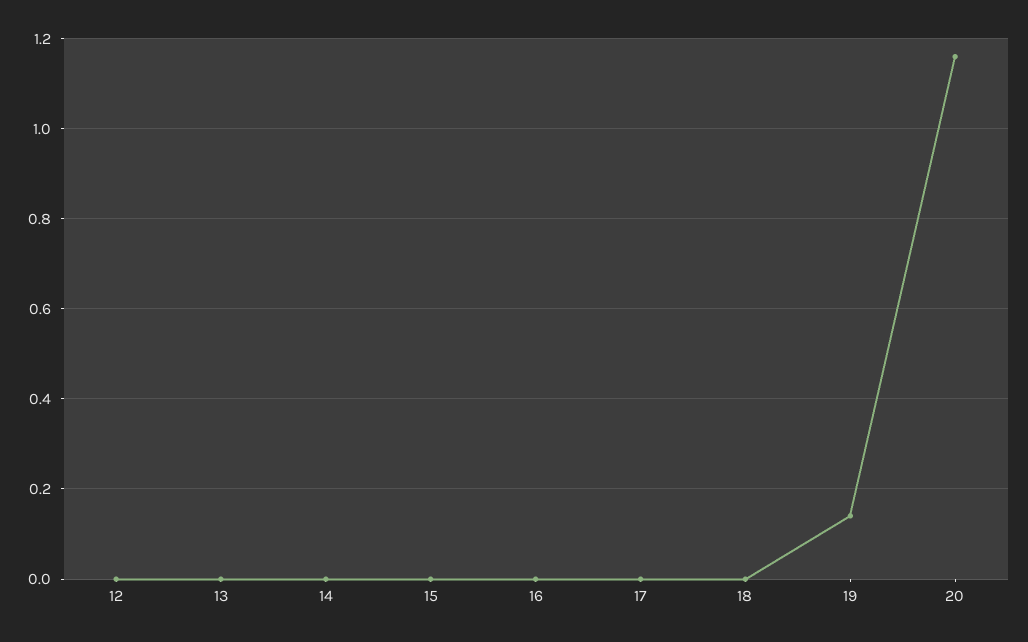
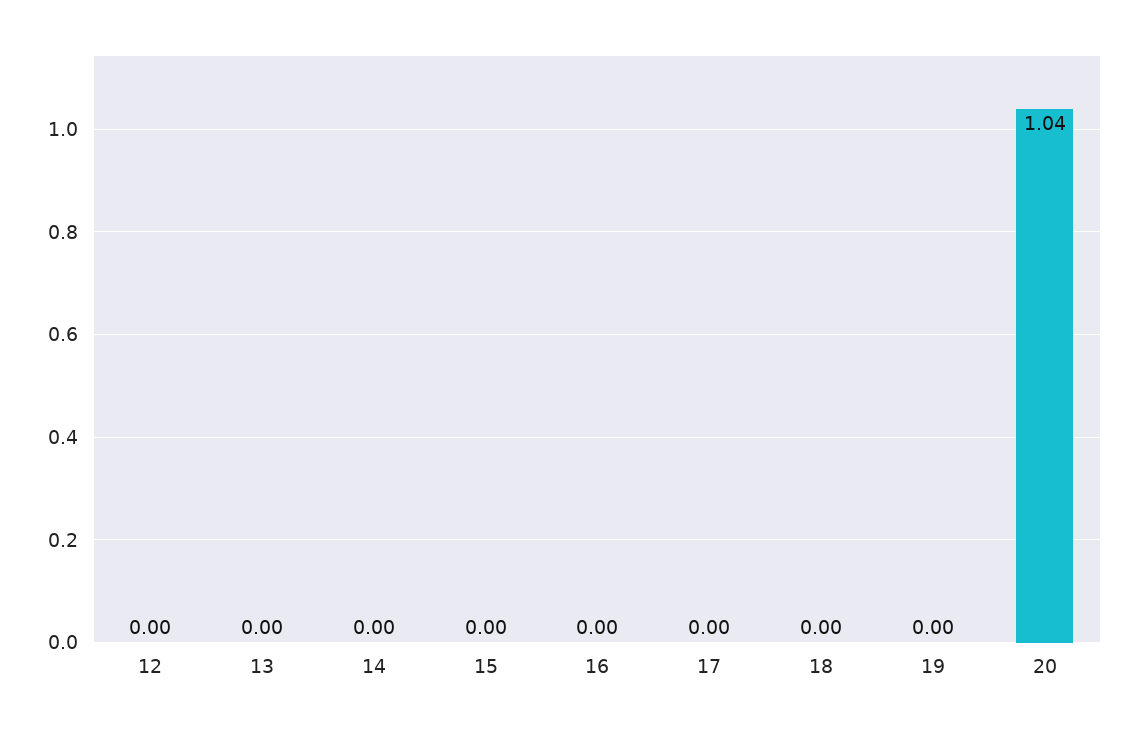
  {
    "12": 0,
    "13": 0,
    "14": 0,
    "15": 0,
    "16": 0,
    "17": 0,
    "18": 0,
-   "19": 0.15,
+   "19": 0,
-   "20": 1.15
+   "20": 1.04
  }

